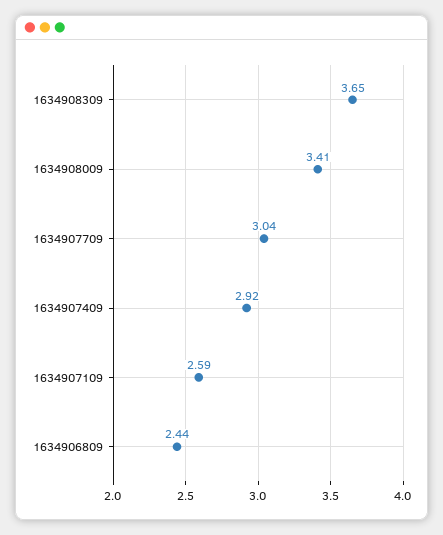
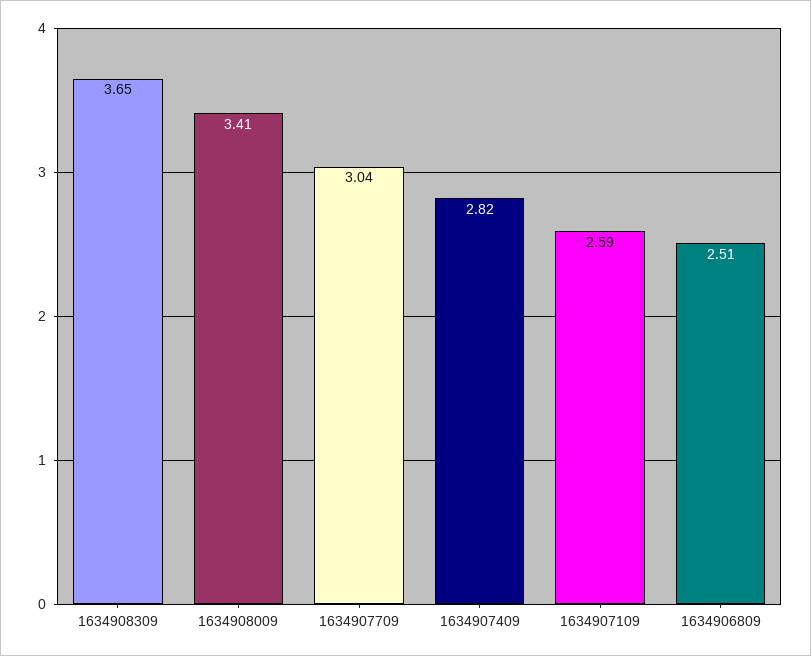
  {
    "1634908309": 3.65,
    "1634908009": 3.41,
    "1634907709": 3.04,
-   "1634907409": 2.92,
+   "1634907409": 2.82,
    "1634907109": 2.59,
-   "1634906809": 2.44
+   "1634906809": 2.51
  }

